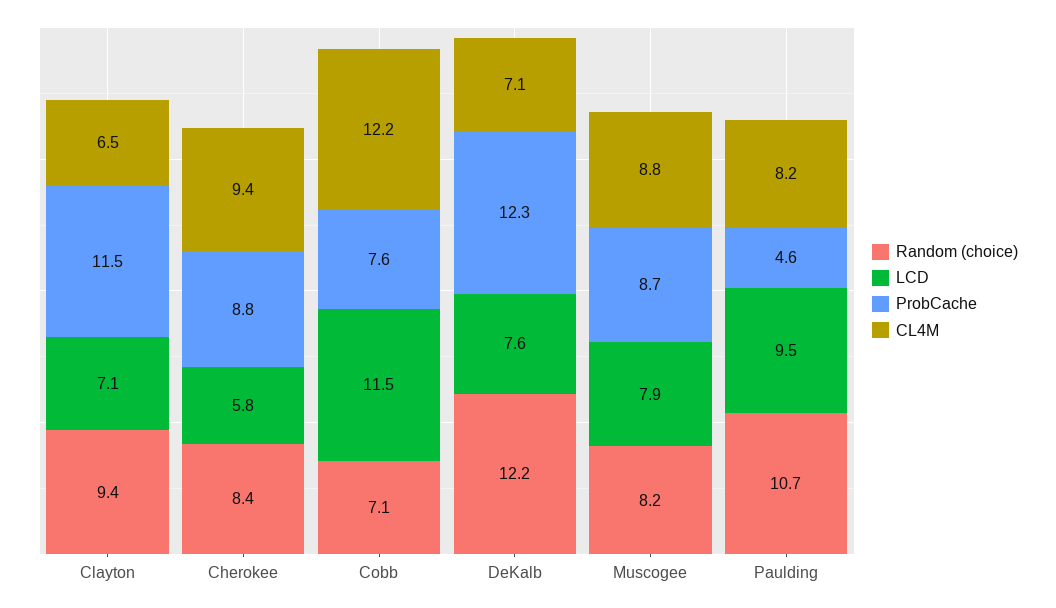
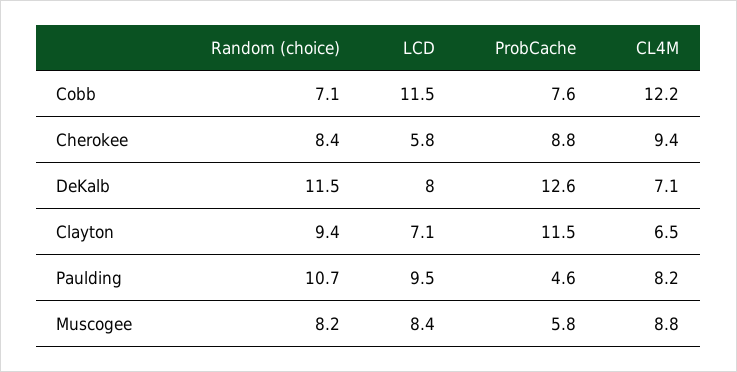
  {
    "Random (choice)": {
      "Clayton": 9.4,
      "Cherokee": 8.4,
      "Cobb": 7.1,
-     "DeKalb": 12.2,
+     "DeKalb": 11.5,
      "Muscogee": 8.2,
      "Paulding": 10.7
    },
    "LCD": {
      "Clayton": 7.1,
      "Cherokee": 5.8,
      "Cobb": 11.5,
-     "DeKalb": 7.6,
+     "DeKalb": 8,
-     "Muscogee": 7.9,
+     "Muscogee": 8.4,
      "Paulding": 9.5
    },
    "ProbCache": {
      "Clayton": 11.5,
      "Cherokee": 8.8,
      "Cobb": 7.6,
-     "DeKalb": 12.3,
+     "DeKalb": 12.6,
-     "Muscogee": 8.7,
+     "Muscogee": 5.8,
      "Paulding": 4.6
    },
    "CL4M": {
      "Clayton": 6.5,
      "Cherokee": 9.4,
      "Cobb": 12.2,
      "DeKalb": 7.1,
      "Muscogee": 8.8,
      "Paulding": 8.2
    }
  }

